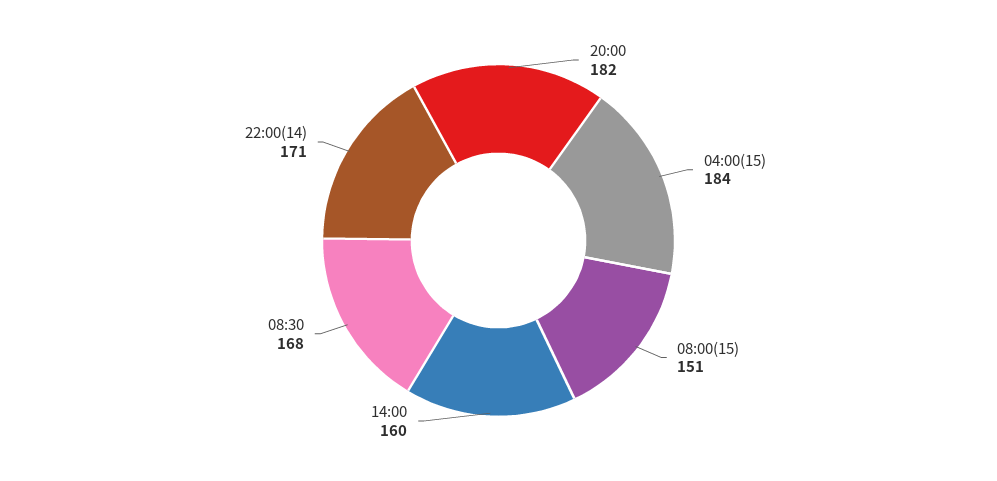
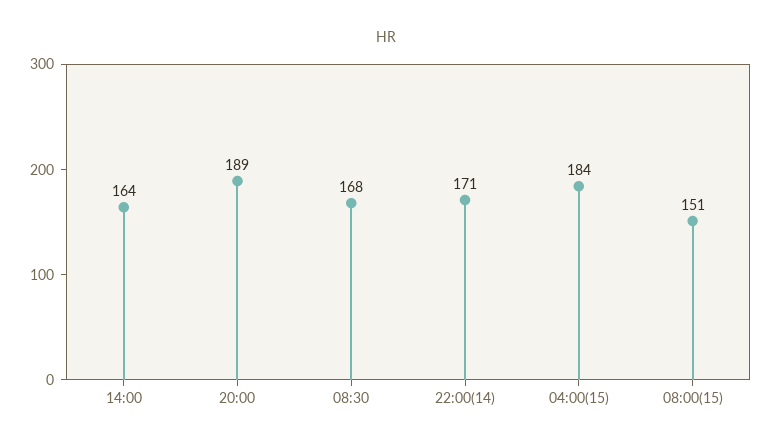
  {
-   "20:00": 182,
+   "20:00": 189,
    "04:00(15)": 184,
    "08:00(15)": 151,
-   "14:00": 160,
+   "14:00": 164,
    "08:30": 168,
    "22:00(14)": 171
  }

